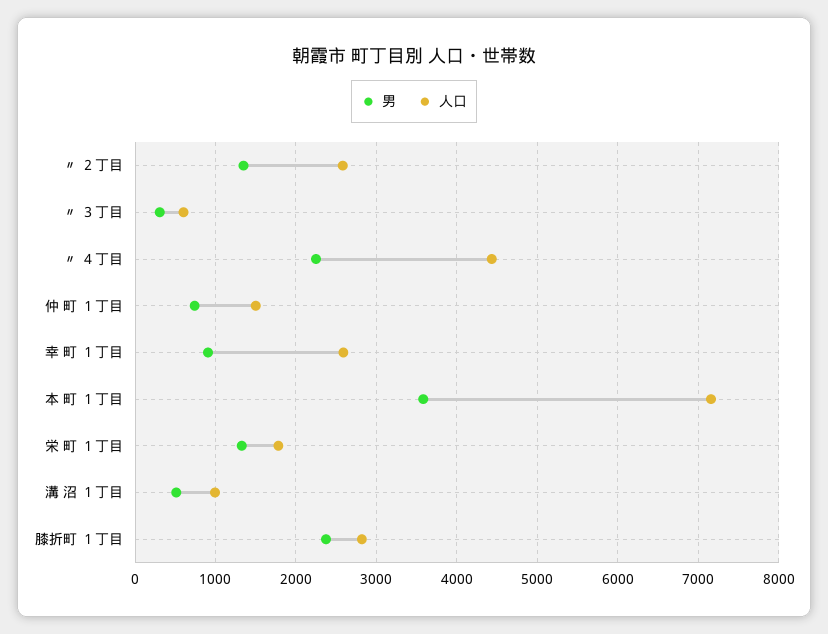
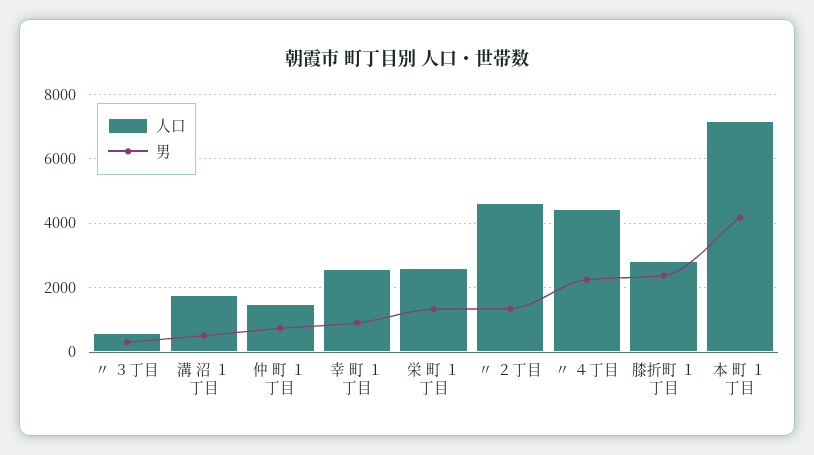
  {
    "男": {
      "〃 ２丁目": 1300,
      "〃 ３丁目": 300,
      "〃 ４丁目": 2300,
      "仲 町 １丁目": 700,
      "幸 町 １丁目": 900,
-     "本 町 １丁目": 3600,
+     "本 町 １丁目": 4200,
      "栄 町 １丁目": 1300,
      "溝 沼 １丁目": 500,
      "膝折町 １丁目": 2400
    },
    "人口": {
-     "〃 ２丁目": 2600,
+     "〃 ２丁目": 4600,
      "〃 ３丁目": 600,
      "〃 ４丁目": 4400,
      "仲 町 １丁目": 1500,
      "幸 町 １丁目": 2600,
      "本 町 １丁目": 7200,
-     "栄 町 １丁目": 1800,
+     "栄 町 １丁目": 2600,
-     "溝 沼 １丁目": 1000,
+     "溝 沼 １丁目": 1800,
      "膝折町 １丁目": 2800
    }
  }

